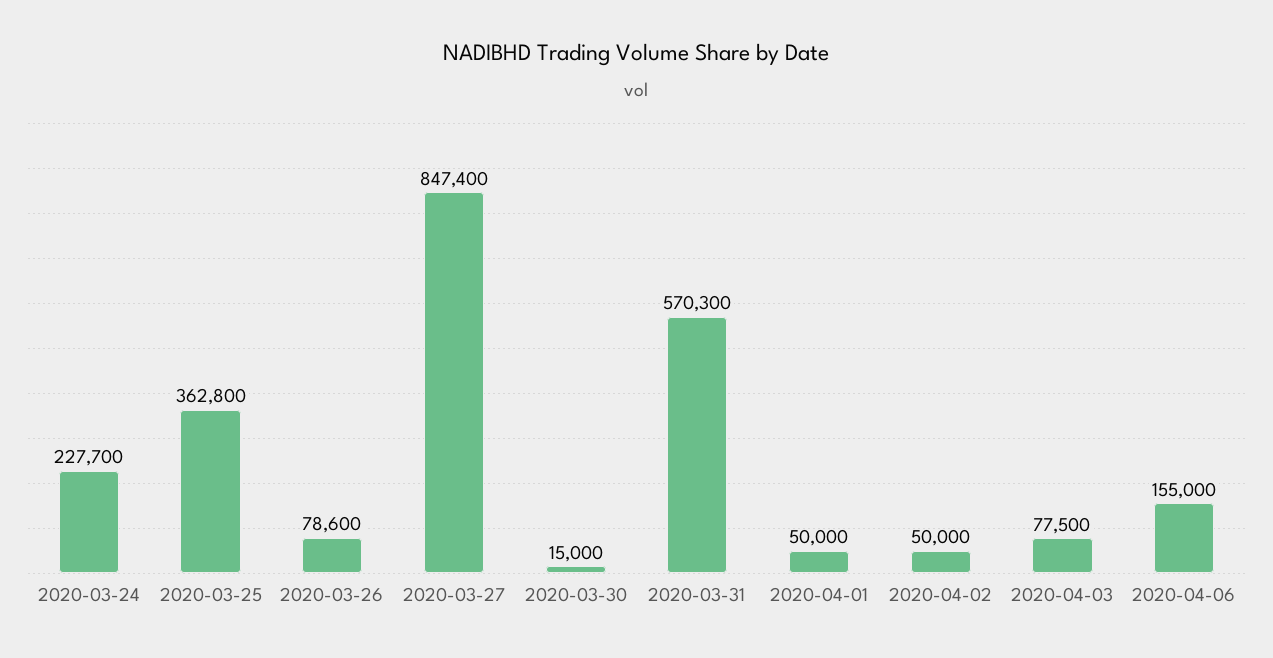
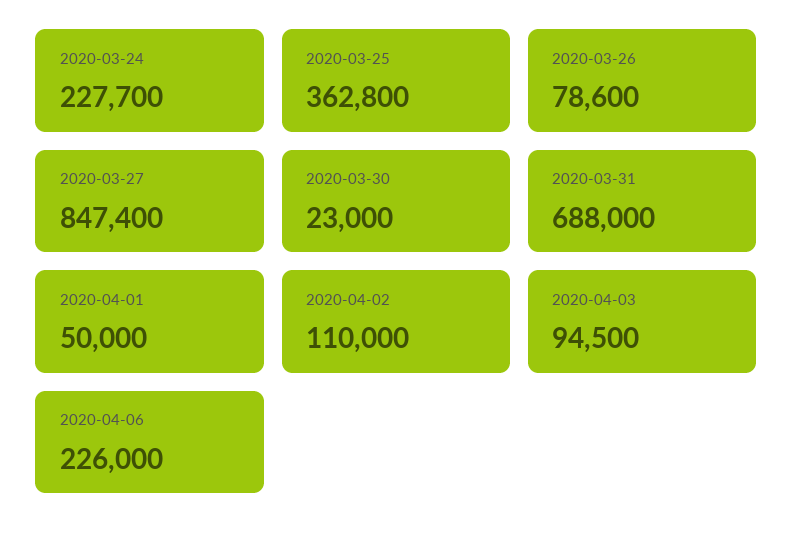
  {
    "2020-03-24": 227700,
    "2020-03-25": 362800,
    "2020-03-26": 78600,
    "2020-03-27": 847400,
-   "2020-03-30": 15000,
+   "2020-03-30": 23000,
-   "2020-03-31": 570300,
+   "2020-03-31": 688000,
    "2020-04-01": 50000,
-   "2020-04-02": 50000,
+   "2020-04-02": 110000,
-   "2020-04-03": 77500,
+   "2020-04-03": 94500,
-   "2020-04-06": 155000
+   "2020-04-06": 226000
  }

